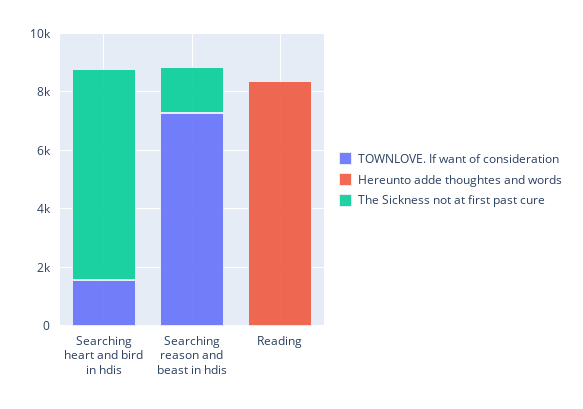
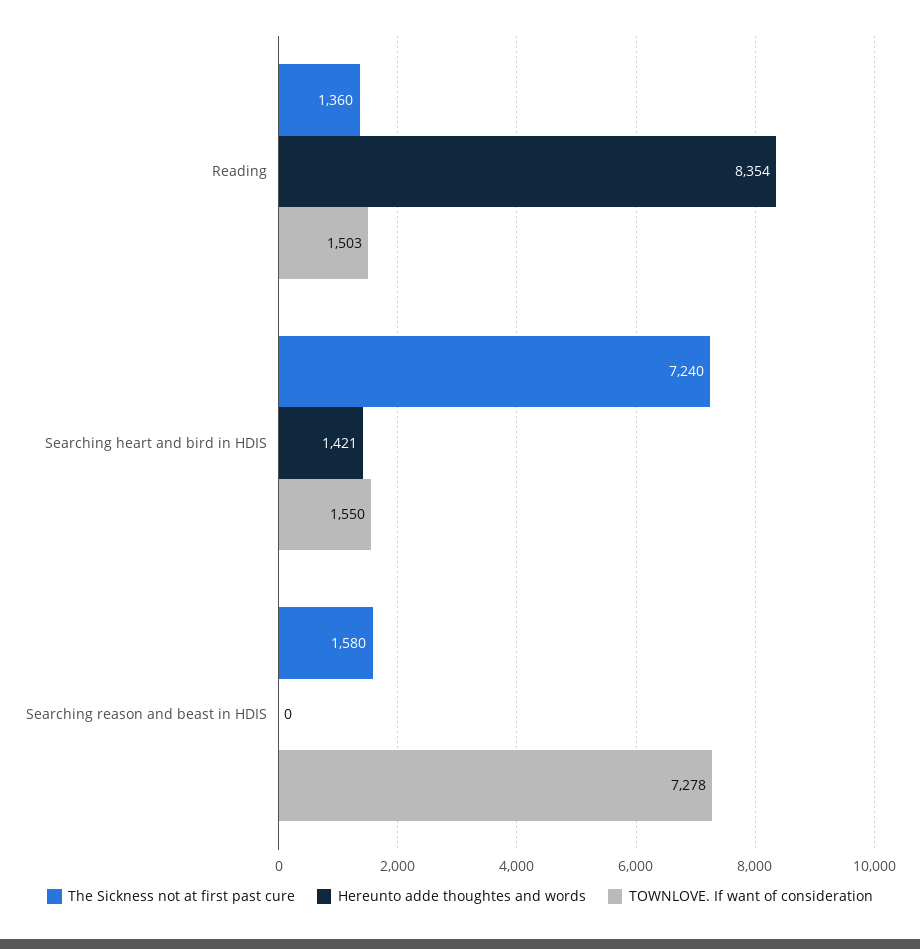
  {
    "TOWNLOVE. If want of consideration": {
      "Searching heart and bird in hdis": 1550,
      "Searching reason and beast in hdis": 7278,
-     "Reading": 0
+     "Reading": 1503
    },
    "Hereunto adde thoughtes and words": {
-     "Searching heart and bird in hdis": 0,
+     "Searching heart and bird in hdis": 1421,
      "Searching reason and beast in hdis": 0,
      "Reading": 8354
    },
    "The Sickness not at first past cure": {
      "Searching heart and bird in hdis": 7240,
      "Searching reason and beast in hdis": 1580,
-     "Reading": 0
+     "Reading": 1360
    }
  }

